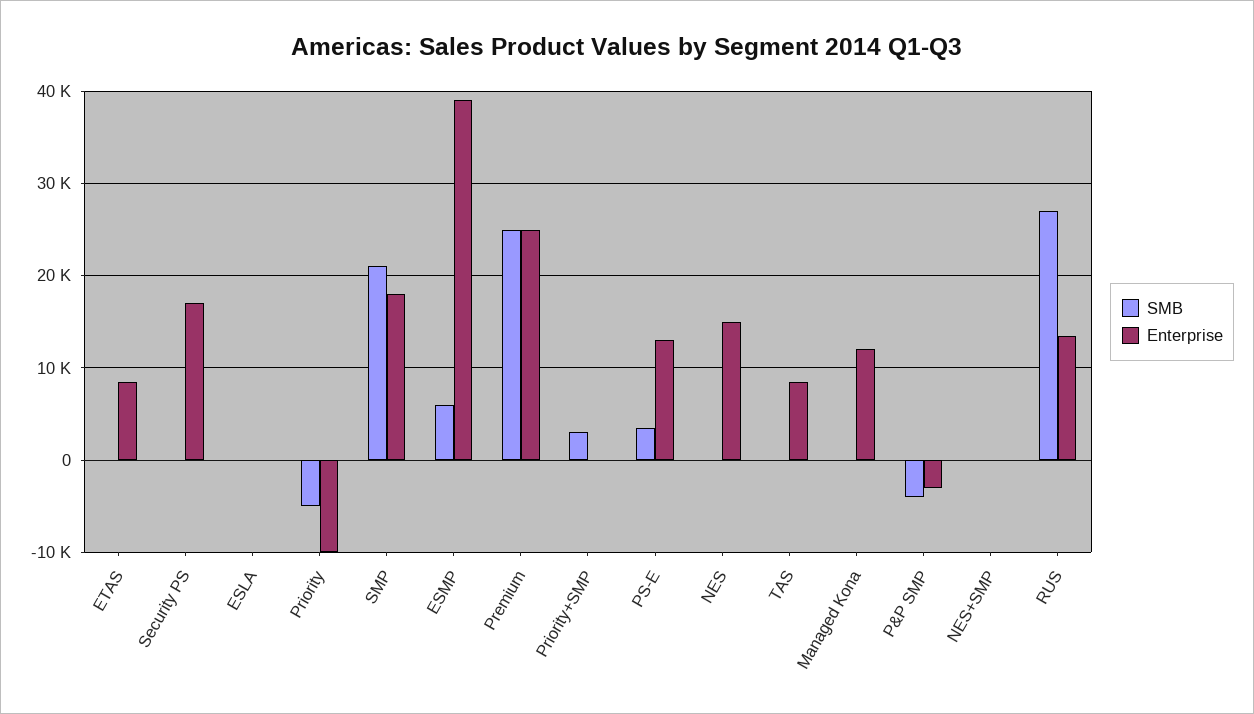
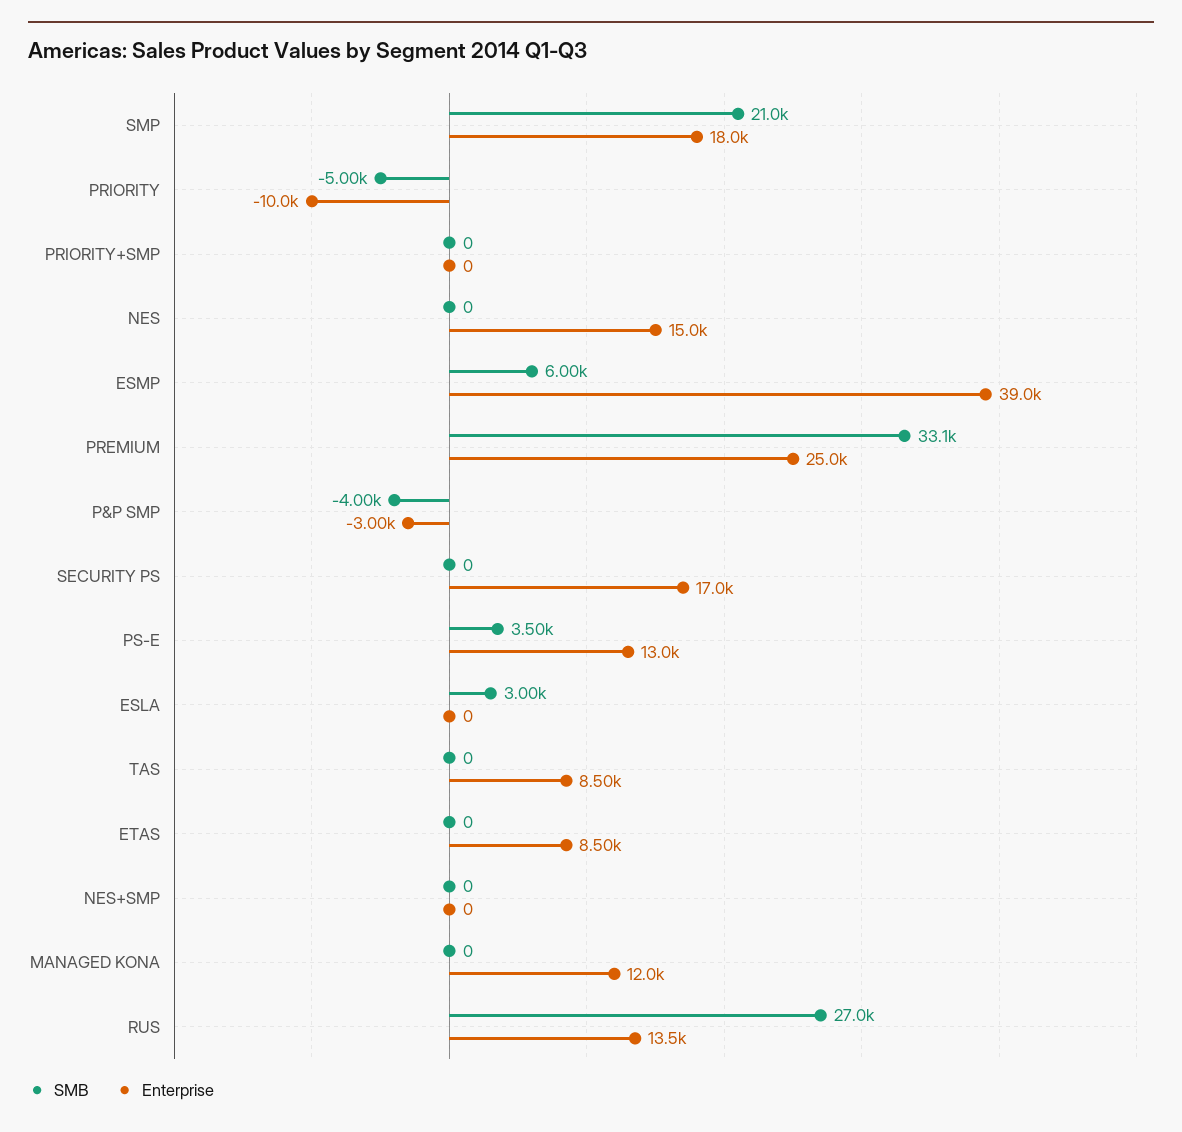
  {
    "SMB": {
      "ETAS": 0,
      "Security PS": 0,
-     "ESLA": 0,
+     "ESLA": 3000,
      "Priority": -5000,
      "SMP": 21000,
      "ESMP": 6000,
-     "Premium": 25000,
+     "Premium": 33100,
-     "Priority+SMP": 3000,
+     "Priority+SMP": 0,
      "PS-E": 3500,
      "NES": 0,
      "TAS": 0,
      "Managed Kona": 0,
      "P&P SMP": -4000,
      "NES+SMP": 0,
      "RUS": 27000
    },
    "Enterprise": {
      "ETAS": 8500,
      "Security PS": 17000,
      "ESLA": 0,
      "Priority": -10000,
      "SMP": 18000,
      "ESMP": 39000,
      "Premium": 25000,
      "Priority+SMP": 0,
      "PS-E": 13000,
      "NES": 15000,
      "TAS": 8500,
      "Managed Kona": 12000,
      "P&P SMP": -3000,
      "NES+SMP": 0,
      "RUS": 13500
    }
  }

